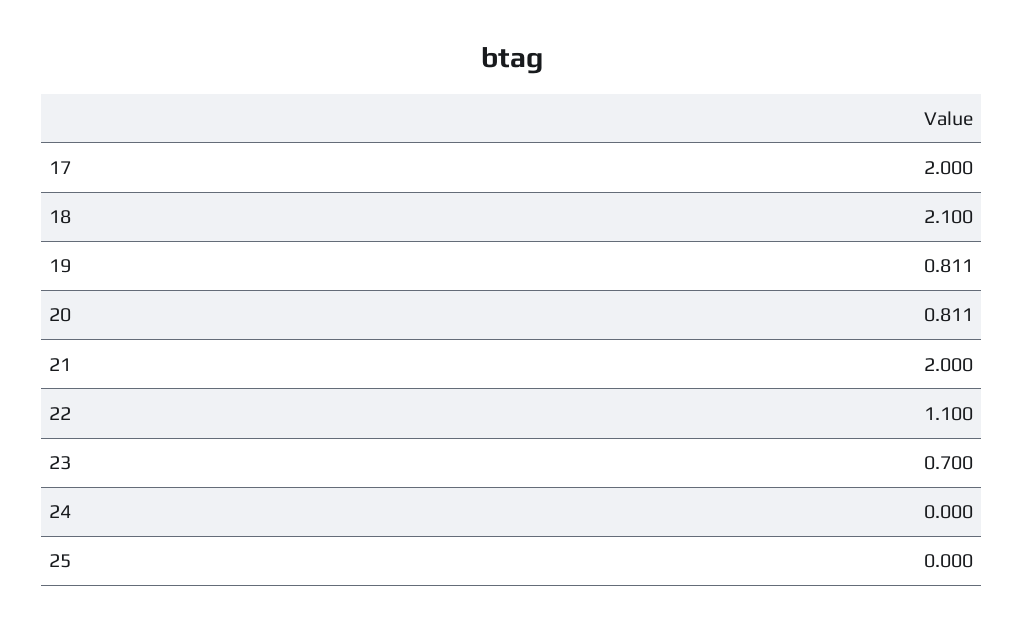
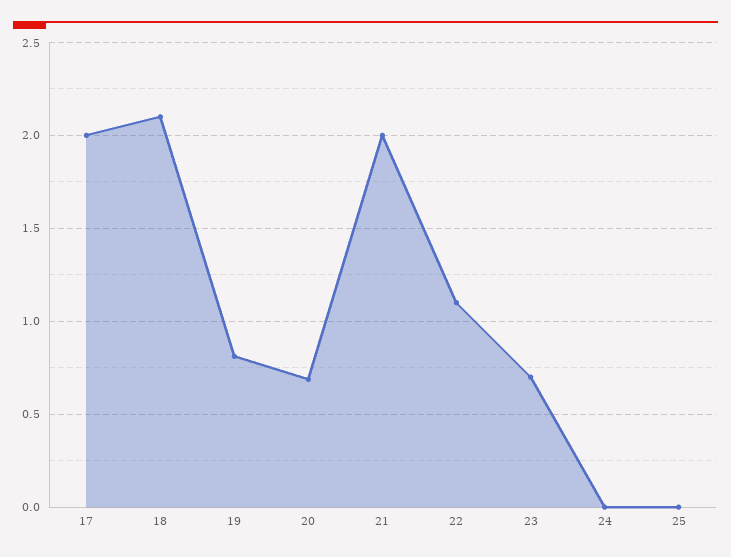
  {
    "17": 2,
    "18": 2.1,
    "19": 0.811,
-   "20": 0.811,
+   "20": 0.7,
    "21": 2,
    "22": 1.1,
    "23": 0.7,
    "24": 0,
    "25": 0
  }

